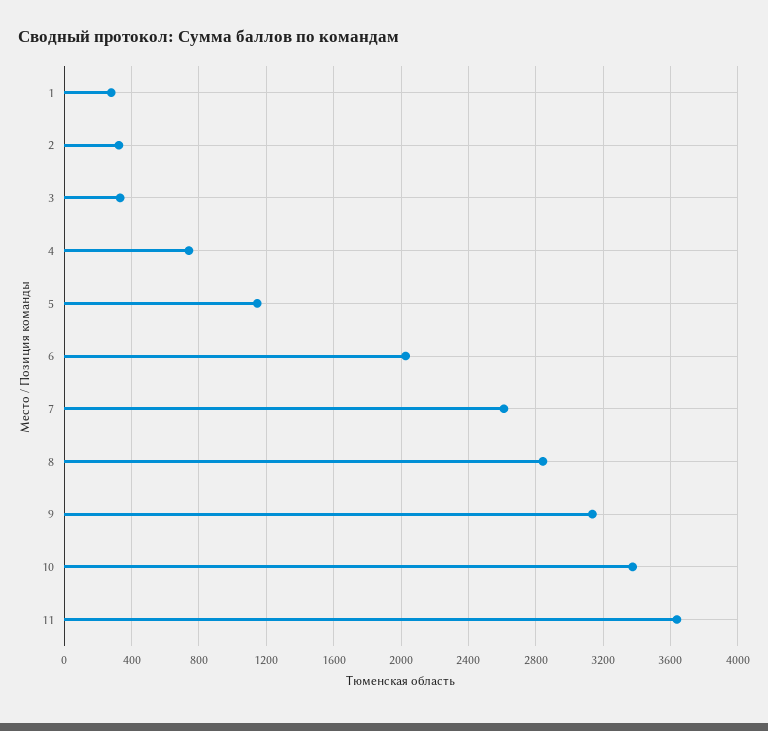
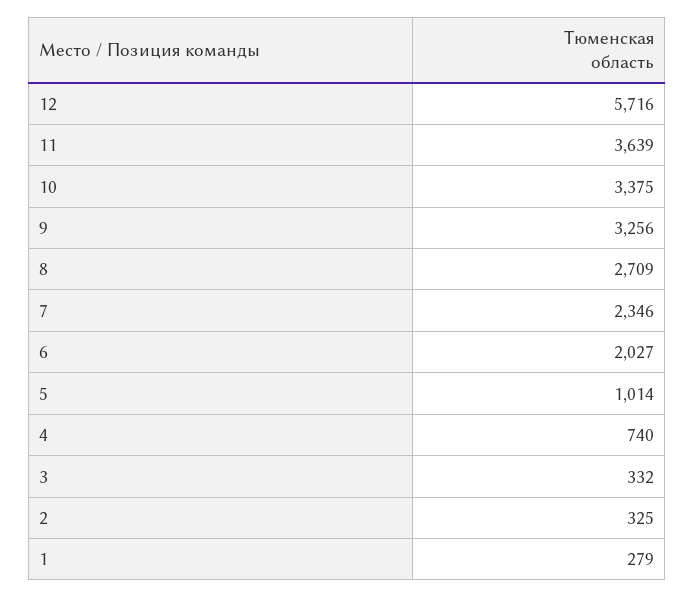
  {
    "1": 279,
    "2": 325,
    "3": 332,
    "4": 740,
-   "5": 1150,
+   "5": 1014,
    "6": 2027,
-   "7": 2600,
+   "7": 2346,
-   "8": 2850,
+   "8": 2709,
-   "9": 3150,
+   "9": 3256,
    "10": 3375,
-   "11": 3639
+   "11": 3639,
+   "12": 5716
  }

